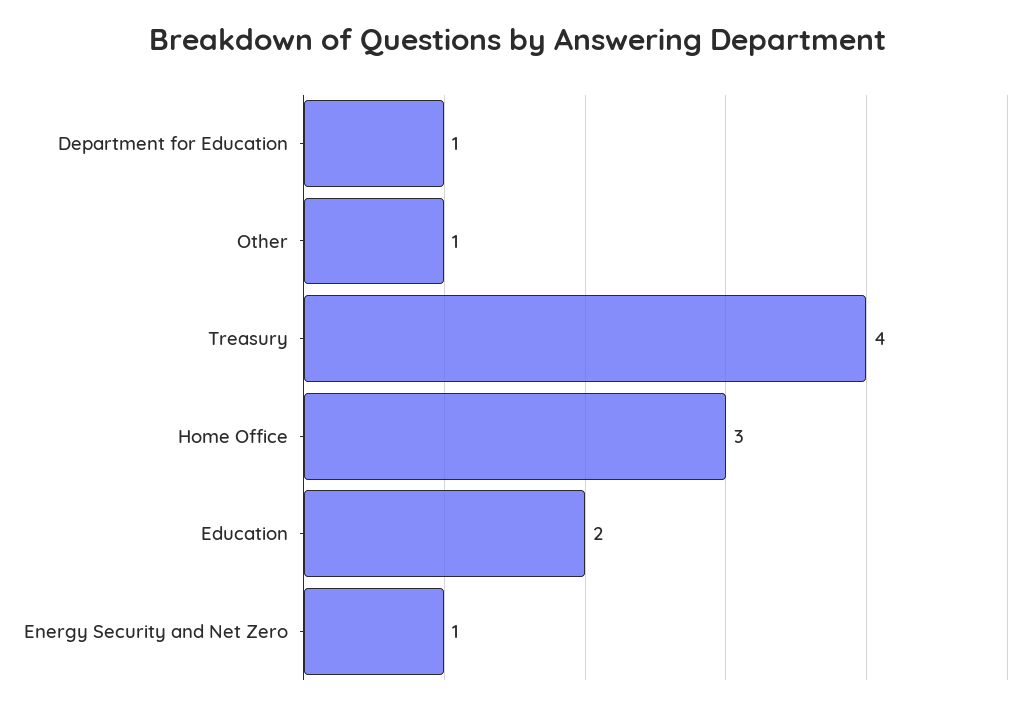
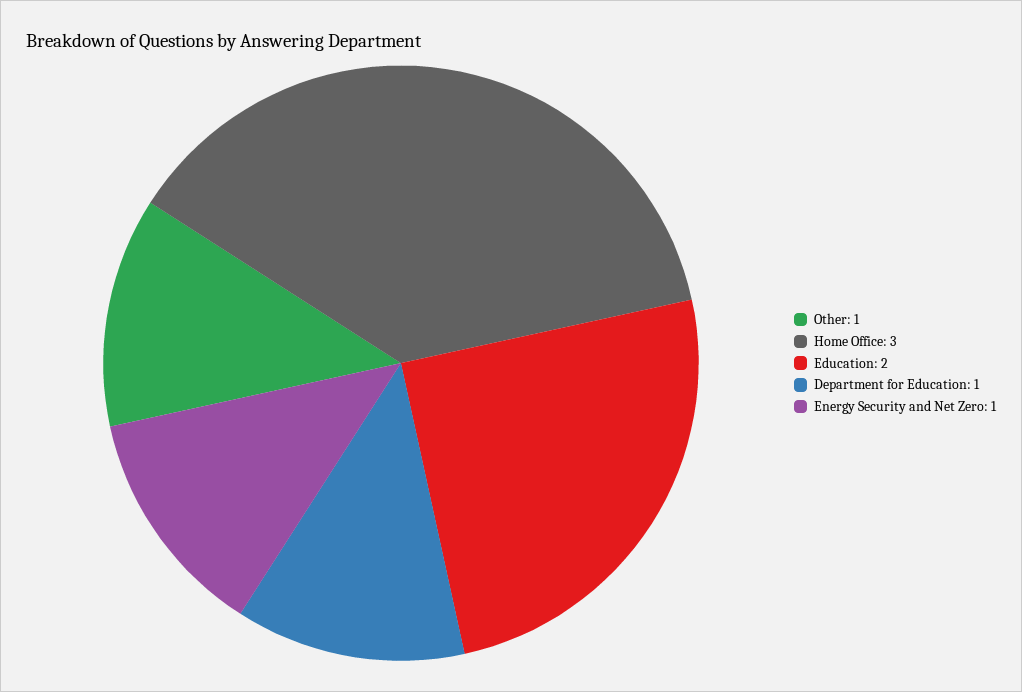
  {
    "Department for Education": 1,
    "Other": 1,
-   "Treasury": 4,
    "Home Office": 3,
    "Education": 2,
    "Energy Security and Net Zero": 1
  }

